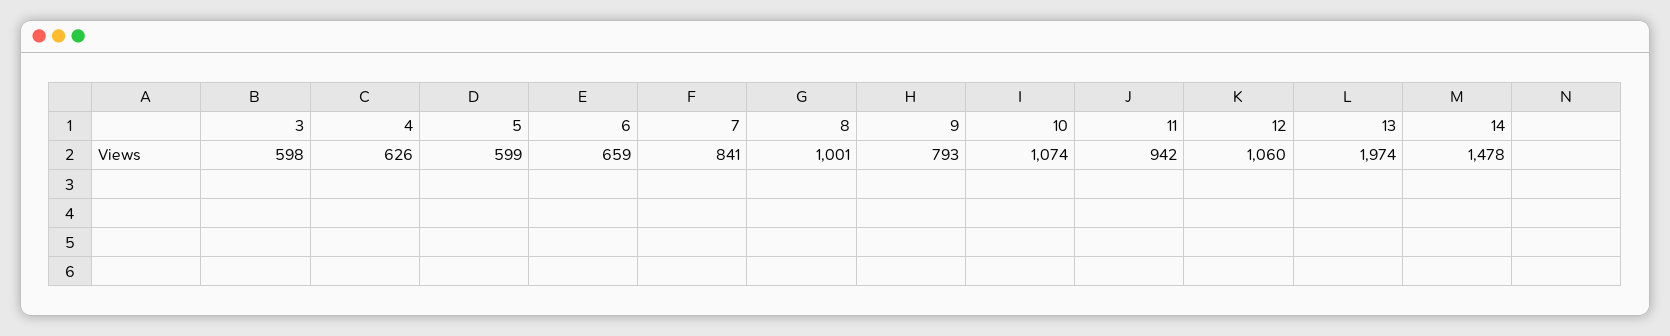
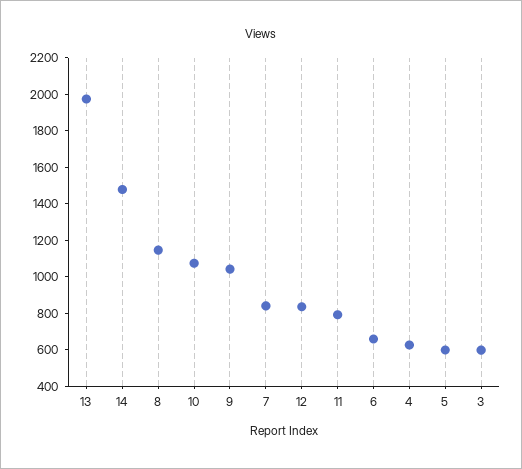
  {
    "3": 598,
    "4": 626,
    "5": 599,
    "6": 659,
    "7": 841,
-   "8": 1001,
+   "8": 1150,
-   "9": 793,
+   "9": 1050,
    "10": 1074,
-   "11": 942,
+   "11": 800,
-   "12": 1060,
+   "12": 850,
    "13": 1974,
    "14": 1478
  }

